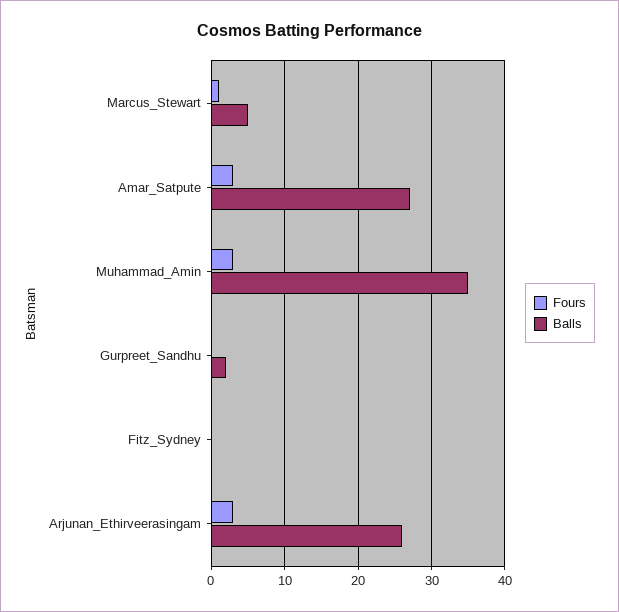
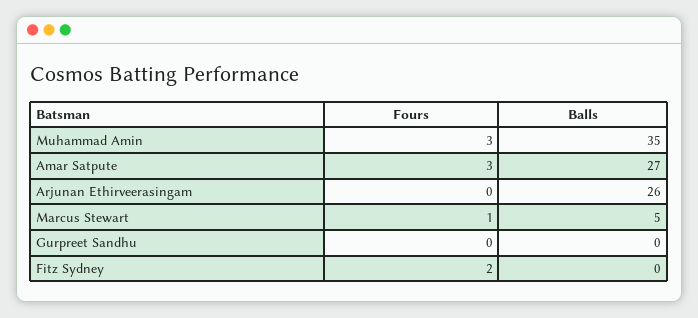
  {
    "Fours": {
      "Marcus_Stewart": 1,
      "Amar_Satpute": 3,
      "Muhammad_Amin": 3,
      "Gurpreet_Sandhu": 0,
-     "Fitz_Sydney": 0,
+     "Fitz_Sydney": 2,
-     "Arjunan_Ethirveerasingam": 3
+     "Arjunan_Ethirveerasingam": 0
    },
    "Balls": {
      "Marcus_Stewart": 5,
      "Amar_Satpute": 27,
      "Muhammad_Amin": 35,
-     "Gurpreet_Sandhu": 2,
+     "Gurpreet_Sandhu": 0,
      "Fitz_Sydney": 0,
      "Arjunan_Ethirveerasingam": 26
    }
  }

